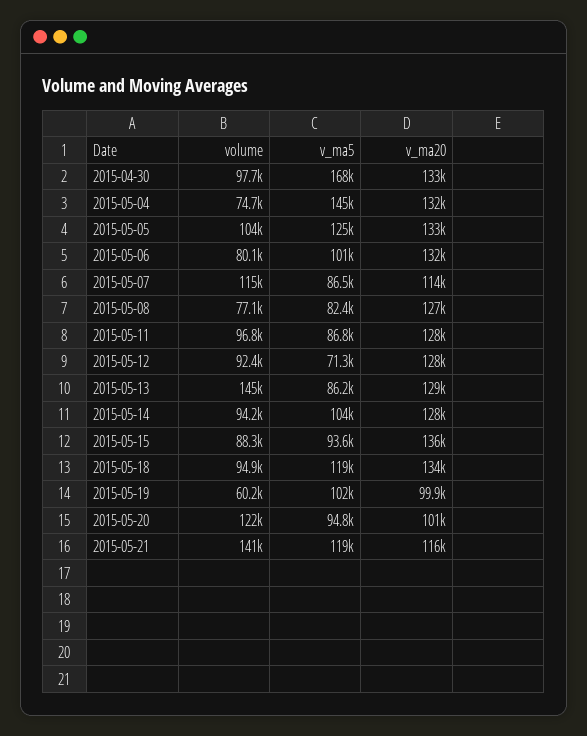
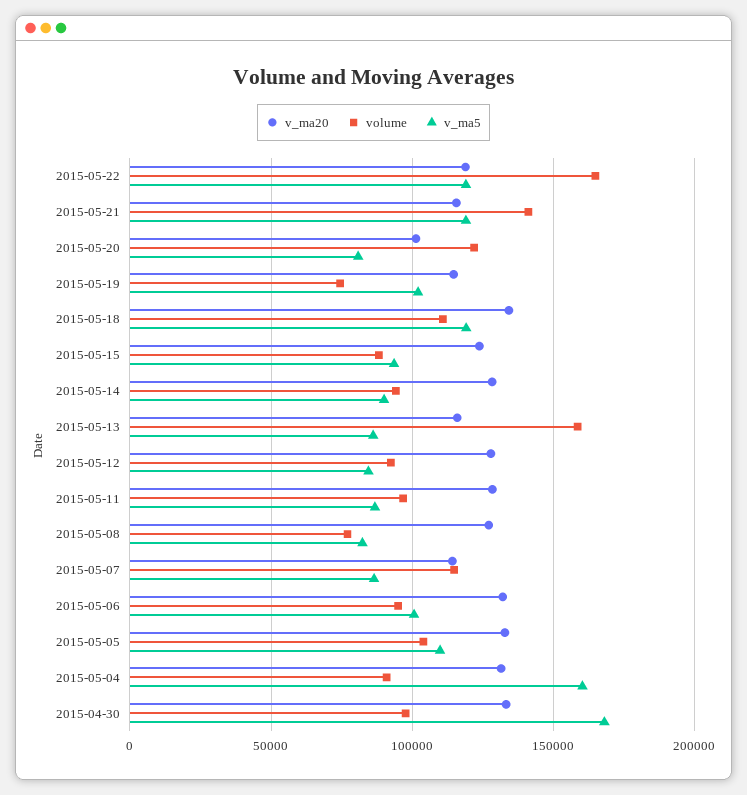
  {
    "volume": {
      "2015-04-30": 97700,
-     "2015-05-04": 74700,
+     "2015-05-04": 90000,
      "2015-05-05": 104000,
-     "2015-05-06": 80100,
+     "2015-05-06": 95000,
      "2015-05-07": 115000,
      "2015-05-08": 77100,
      "2015-05-11": 96800,
      "2015-05-12": 92400,
-     "2015-05-13": 145000,
+     "2015-05-13": 160000,
      "2015-05-14": 94200,
      "2015-05-15": 88300,
-     "2015-05-18": 94900,
+     "2015-05-18": 110000,
-     "2015-05-19": 60200,
+     "2015-05-19": 75000,
      "2015-05-20": 122000,
-     "2015-05-21": 141000
+     "2015-05-21": 141000,
+     "2015-05-22": 165000
    },
    "v_ma5": {
      "2015-04-30": 168000,
-     "2015-05-04": 145000,
+     "2015-05-04": 160000,
-     "2015-05-05": 125000,
+     "2015-05-05": 110000,
      "2015-05-06": 101000,
      "2015-05-07": 86500,
      "2015-05-08": 82400,
      "2015-05-11": 86800,
-     "2015-05-12": 71300,
+     "2015-05-12": 85000,
      "2015-05-13": 86200,
-     "2015-05-14": 104000,
+     "2015-05-14": 90000,
      "2015-05-15": 93600,
      "2015-05-18": 119000,
      "2015-05-19": 102000,
-     "2015-05-20": 94800,
+     "2015-05-20": 80000,
-     "2015-05-21": 119000
+     "2015-05-21": 119000,
+     "2015-05-22": 120000
    },
    "v_ma20": {
      "2015-04-30": 133000,
      "2015-05-04": 132000,
      "2015-05-05": 133000,
      "2015-05-06": 132000,
      "2015-05-07": 114000,
      "2015-05-08": 127000,
      "2015-05-11": 128000,
      "2015-05-12": 128000,
-     "2015-05-13": 129000,
+     "2015-05-13": 115000,
      "2015-05-14": 128000,
-     "2015-05-15": 136000,
+     "2015-05-15": 125000,
      "2015-05-18": 134000,
-     "2015-05-19": 99900,
+     "2015-05-19": 115000,
      "2015-05-20": 101000,
-     "2015-05-21": 116000
+     "2015-05-21": 116000,
+     "2015-05-22": 120000
    }
  }

